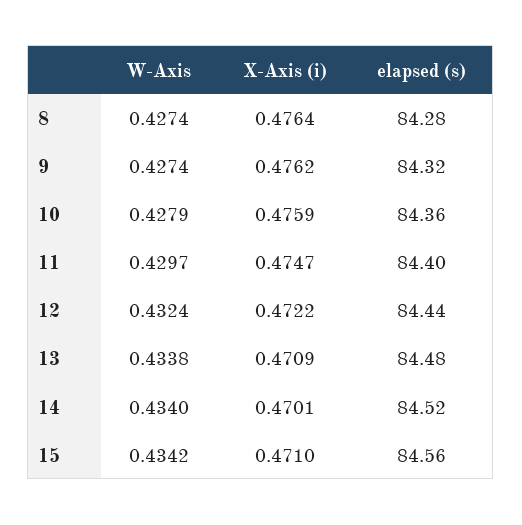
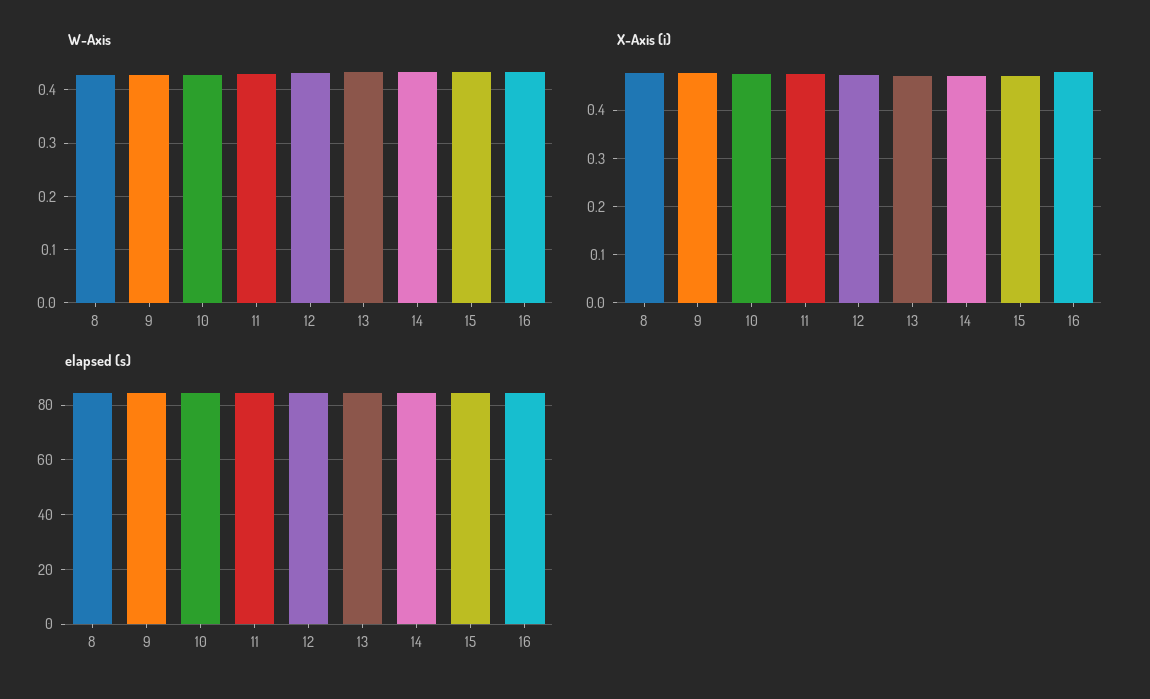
  {
    "W-Axis": {
      "8": 0.4274,
      "9": 0.4274,
      "10": 0.4279,
      "11": 0.4297,
      "12": 0.4324,
      "13": 0.4338,
      "14": 0.434,
-     "15": 0.4342
+     "15": 0.4342,
+     "16": 0.44
    },
    "X-Axis (i)": {
      "8": 0.4764,
      "9": 0.4762,
      "10": 0.4759,
      "11": 0.4747,
      "12": 0.4722,
      "13": 0.4709,
      "14": 0.4701,
-     "15": 0.471
+     "15": 0.471,
+     "16": 0.48
    },
    "elapsed (s)": {
      "8": 84.28,
      "9": 84.32,
      "10": 84.36,
      "11": 84.4,
      "12": 84.44,
      "13": 84.48,
      "14": 84.52,
-     "15": 84.56
+     "15": 84.56,
+     "16": 85
    }
  }

